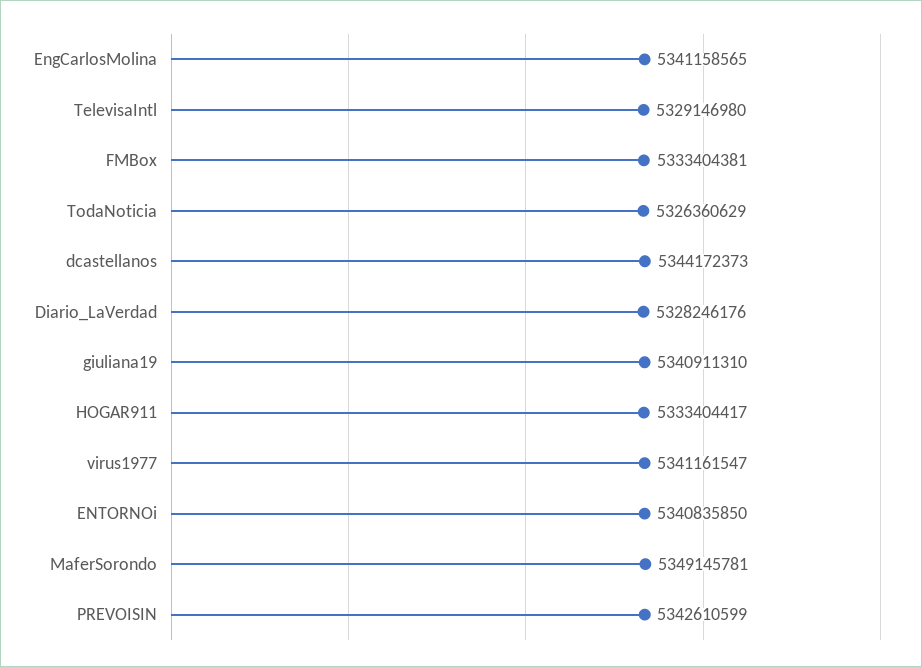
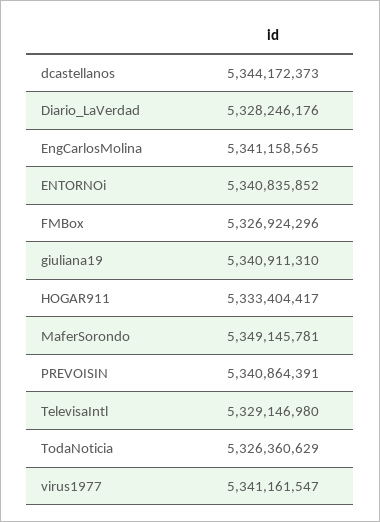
  {
    "EngCarlosMolina": 5341158565,
    "TelevisaIntl": 5329146980,
-   "FMBox": 5333404381,
+   "FMBox": 5326924296,
    "TodaNoticia": 5326360629,
    "dcastellanos": 5344172373,
    "Diario_LaVerdad": 5328246176,
    "giuliana19": 5340911310,
    "HOGAR911": 5333404417,
    "virus1977": 5341161547,
-   "ENTORNOi": 5340835850,
+   "ENTORNOi": 5340835852,
    "MaferSorondo": 5349145781,
-   "PREVOISIN": 5342610599
+   "PREVOISIN": 5340864391
  }

